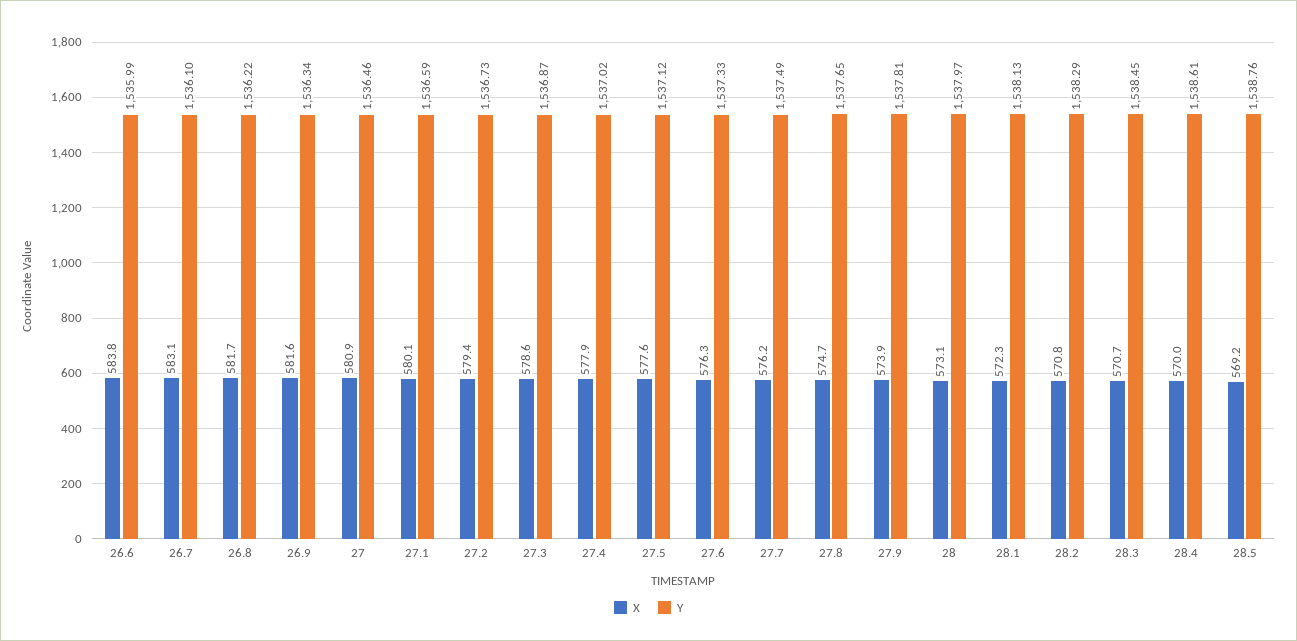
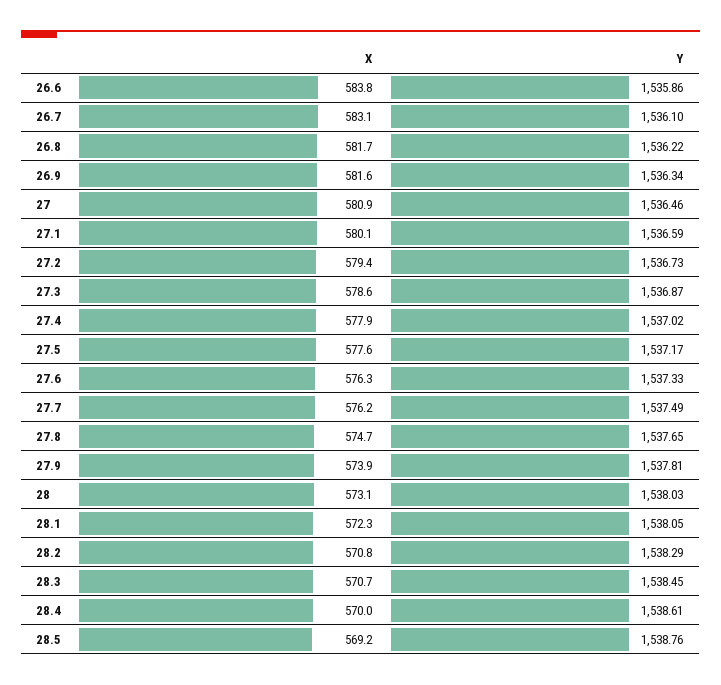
  {
    "X": {
      "26.6": 583.8,
      "26.7": 583.1,
      "26.8": 581.7,
      "26.9": 581.6,
      "27": 580.9,
      "27.1": 580.1,
      "27.2": 579.4,
      "27.3": 578.6,
      "27.4": 577.9,
      "27.5": 577.6,
      "27.6": 576.3,
      "27.7": 576.2,
      "27.8": 574.7,
      "27.9": 573.9,
      "28": 573.1,
      "28.1": 572.3,
      "28.2": 570.8,
      "28.3": 570.7,
      "28.4": 570,
      "28.5": 569.2
    },
    "Y": {
-     "26.6": 1535.99,
+     "26.6": 1535.86,
      "26.7": 1536.1,
      "26.8": 1536.22,
      "26.9": 1536.34,
      "27": 1536.46,
      "27.1": 1536.59,
      "27.2": 1536.73,
      "27.3": 1536.87,
      "27.4": 1537.02,
-     "27.5": 1537.12,
+     "27.5": 1537.17,
      "27.6": 1537.33,
      "27.7": 1537.49,
      "27.8": 1537.65,
      "27.9": 1537.81,
-     "28": 1537.97,
+     "28": 1538.03,
-     "28.1": 1538.13,
+     "28.1": 1538.05,
      "28.2": 1538.29,
      "28.3": 1538.45,
      "28.4": 1538.61,
      "28.5": 1538.76
    }
  }

